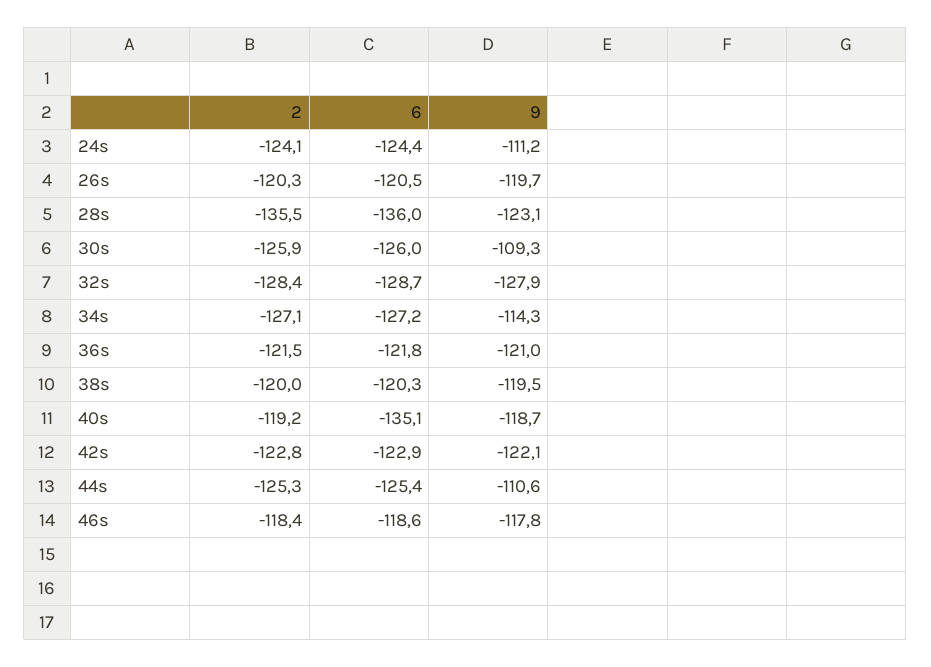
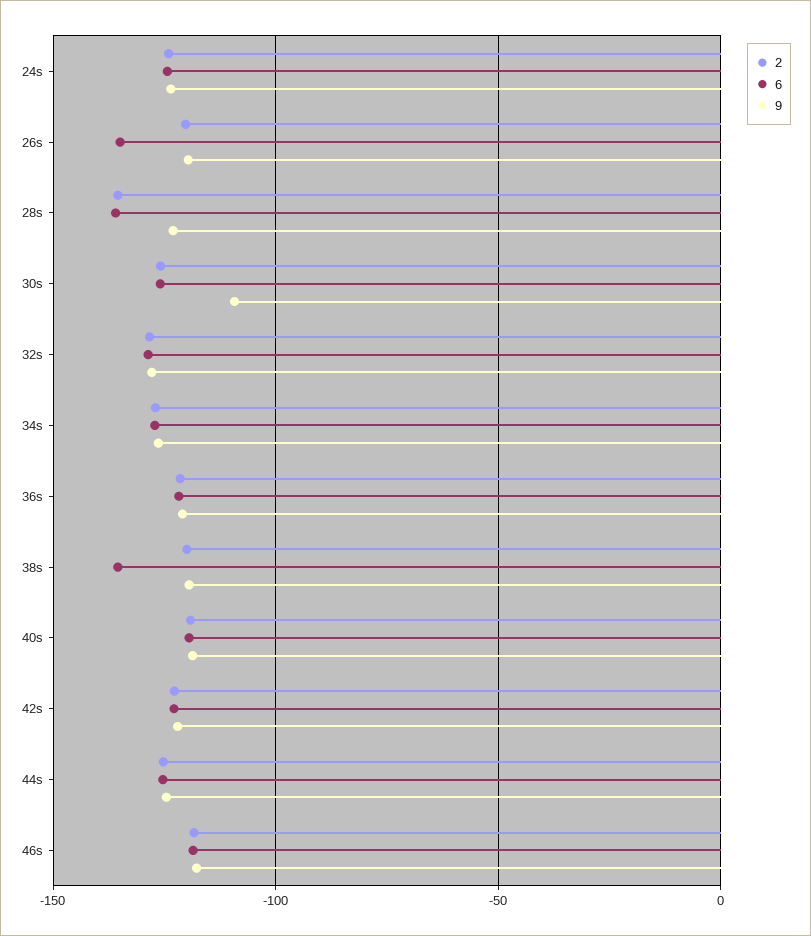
  {
    "2": {
      "24s": -124.1,
      "26s": -120.3,
      "28s": -135.5,
      "30s": -125.9,
      "32s": -128.4,
      "34s": -127.1,
      "36s": -121.5,
      "38s": -120,
      "40s": -119.2,
      "42s": -122.8,
      "44s": -125.3,
      "46s": -118.4
    },
    "6": {
      "24s": -124.4,
-     "26s": -120.5,
+     "26s": -135,
      "28s": -136,
      "30s": -126,
      "32s": -128.7,
      "34s": -127.2,
      "36s": -121.8,
-     "38s": -120.3,
+     "38s": -135,
-     "40s": -135.1,
+     "40s": -120,
      "42s": -122.9,
      "44s": -125.4,
      "46s": -118.6
    },
    "9": {
-     "24s": -111.2,
+     "24s": -125,
      "26s": -119.7,
      "28s": -123.1,
      "30s": -109.3,
      "32s": -127.9,
-     "34s": -114.3,
+     "34s": -125,
      "36s": -121,
      "38s": -119.5,
      "40s": -118.7,
      "42s": -122.1,
-     "44s": -110.6,
+     "44s": -125,
      "46s": -117.8
    }
  }

